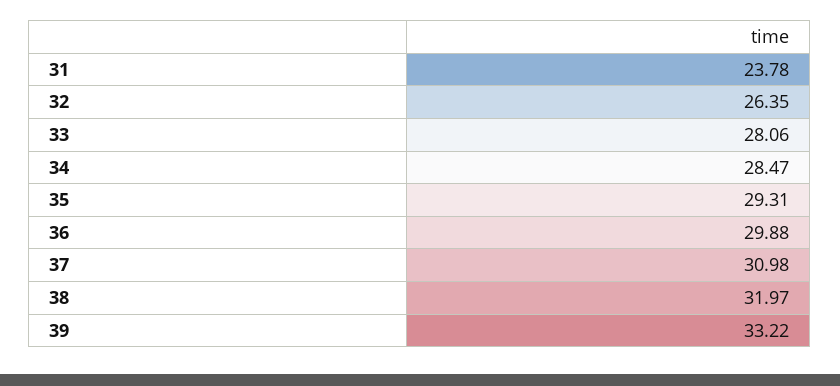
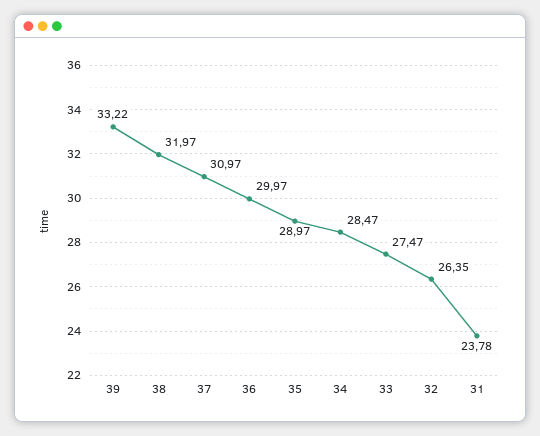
  {
    "31": 23.78,
    "32": 26.35,
-   "33": 28.06,
+   "33": 27.47,
    "34": 28.47,
-   "35": 29.31,
+   "35": 28.97,
-   "36": 29.88,
+   "36": 29.97,
-   "37": 30.98,
+   "37": 30.97,
    "38": 31.97,
    "39": 33.22
  }

